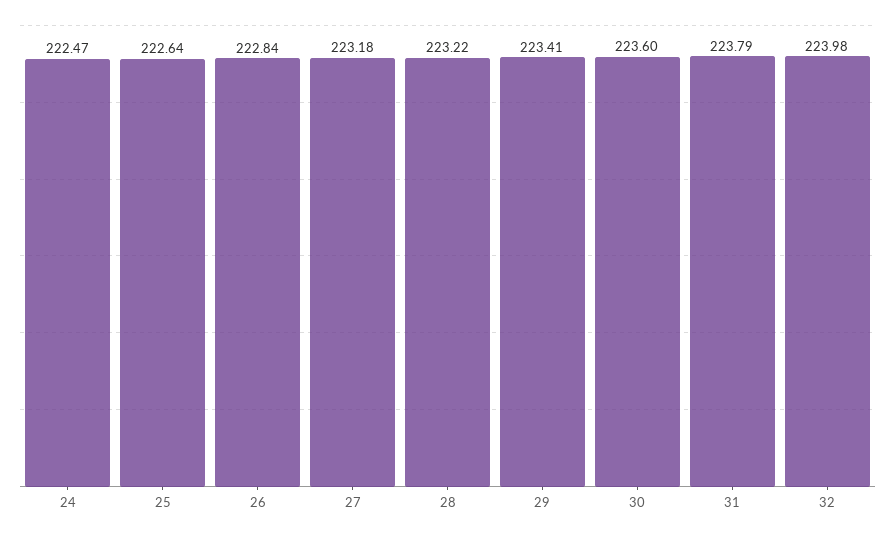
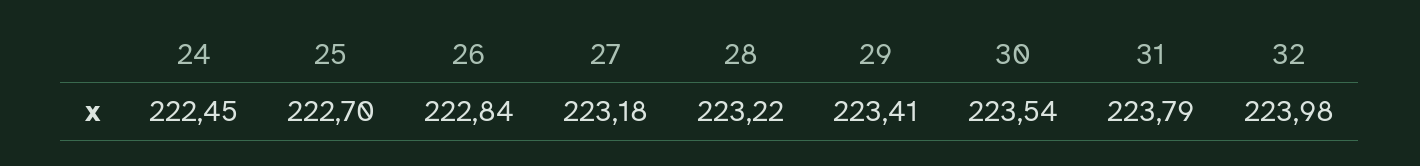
  {
-   "24": 222.47,
+   "24": 222.45,
-   "25": 222.64,
+   "25": 222.7,
    "26": 222.84,
    "27": 223.18,
    "28": 223.22,
    "29": 223.41,
-   "30": 223.6,
+   "30": 223.54,
    "31": 223.79,
    "32": 223.98
  }

